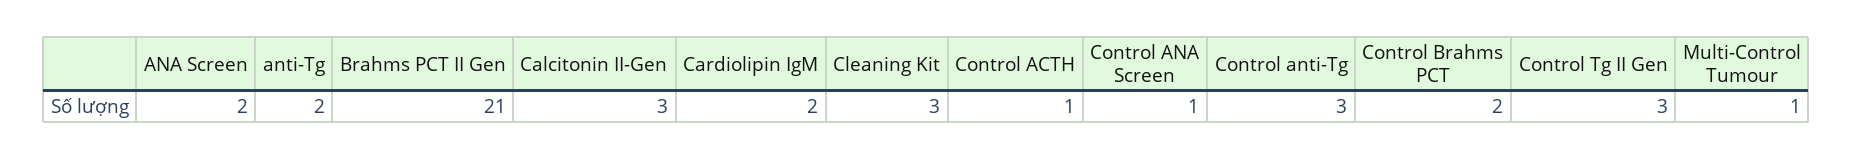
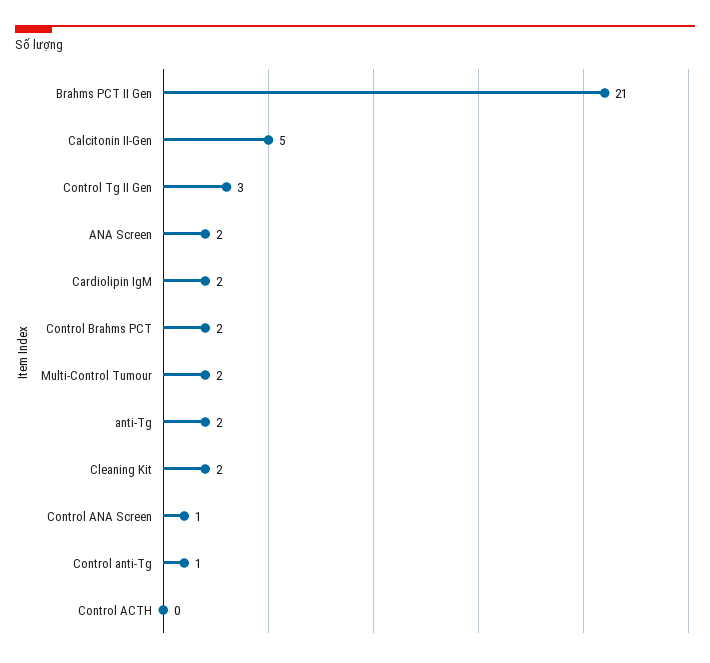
  {
    "ANA Screen": 2,
    "anti-Tg": 2,
    "Brahms PCT II Gen": 21,
-   "Calcitonin II-Gen": 3,
+   "Calcitonin II-Gen": 5,
    "Cardiolipin IgM": 2,
-   "Cleaning Kit": 3,
+   "Cleaning Kit": 2,
-   "Control ACTH": 1,
+   "Control ACTH": 0,
    "Control ANA Screen": 1,
-   "Control anti-Tg": 3,
+   "Control anti-Tg": 1,
    "Control Brahms PCT": 2,
    "Control Tg II Gen": 3,
-   "Multi-Control Tumour": 1
+   "Multi-Control Tumour": 2
  }

